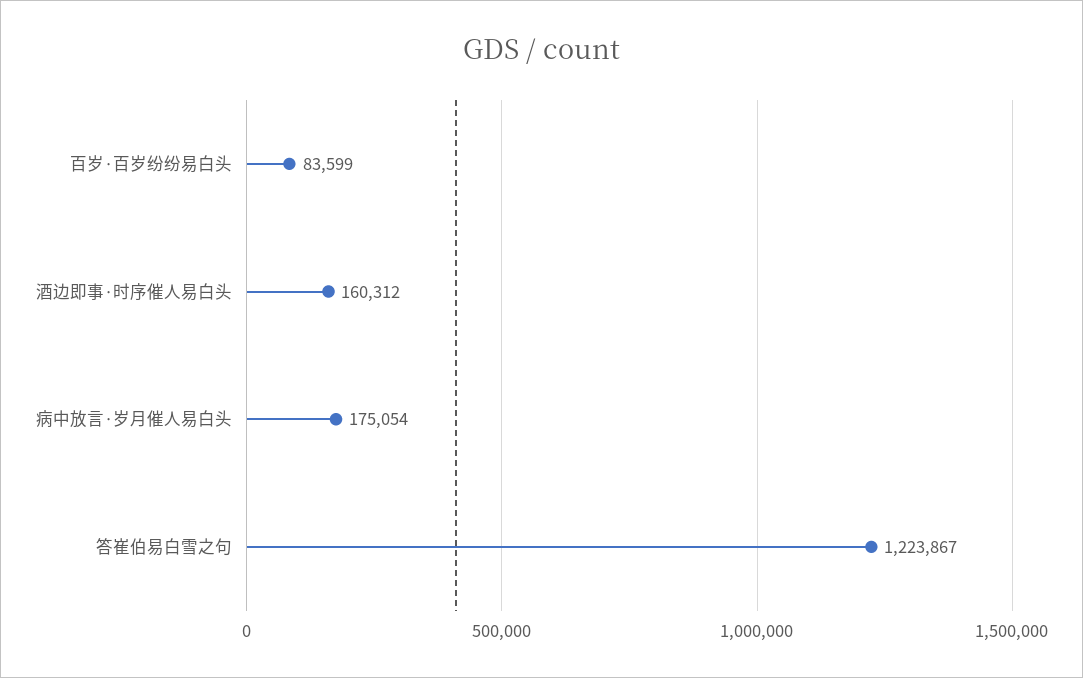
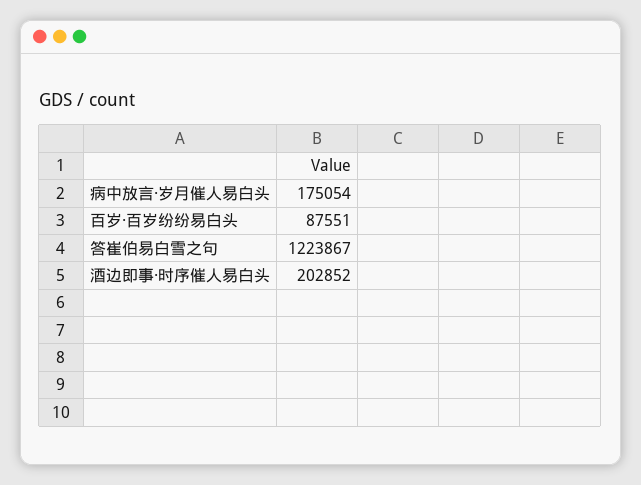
  {
-   "百岁·百岁纷纷易白头": 83599,
+   "百岁·百岁纷纷易白头": 87551,
-   "酒边即事·时序催人易白头": 160312,
+   "酒边即事·时序催人易白头": 202852,
    "病中放言·岁月催人易白头": 175054,
    "答崔伯易白雪之句": 1223867
  }

